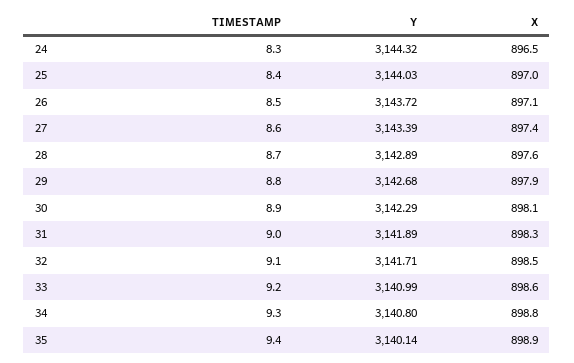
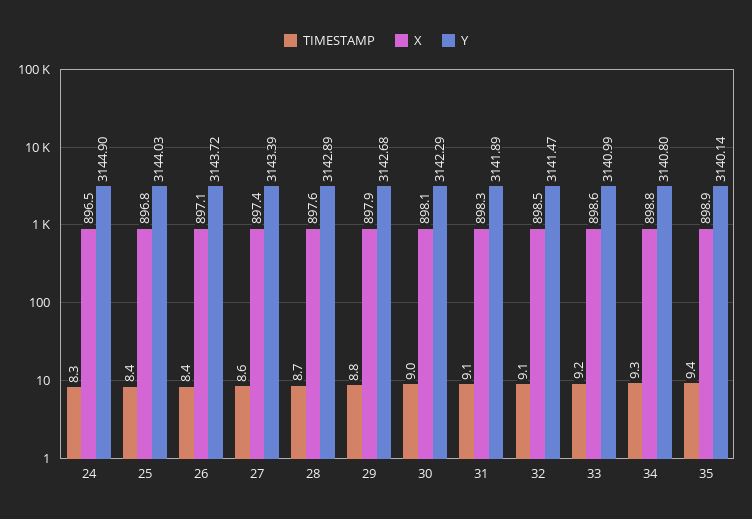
  {
    "TIMESTAMP": {
      "24": 8.3,
      "25": 8.4,
-     "26": 8.5,
+     "26": 8.4,
      "27": 8.6,
      "28": 8.7,
      "29": 8.8,
-     "30": 8.9,
+     "30": 9,
-     "31": 9,
+     "31": 9.1,
      "32": 9.1,
      "33": 9.2,
      "34": 9.3,
      "35": 9.4
    },
    "Y": {
-     "24": 3144.32,
+     "24": 3144.9,
      "25": 3144.03,
      "26": 3143.72,
      "27": 3143.39,
      "28": 3142.89,
      "29": 3142.68,
      "30": 3142.29,
      "31": 3141.89,
-     "32": 3141.71,
+     "32": 3141.47,
      "33": 3140.99,
      "34": 3140.8,
      "35": 3140.14
    },
    "X": {
      "24": 896.5,
-     "25": 897,
+     "25": 896.8,
      "26": 897.1,
      "27": 897.4,
      "28": 897.6,
      "29": 897.9,
      "30": 898.1,
      "31": 898.3,
      "32": 898.5,
      "33": 898.6,
      "34": 898.8,
      "35": 898.9
    }
  }

